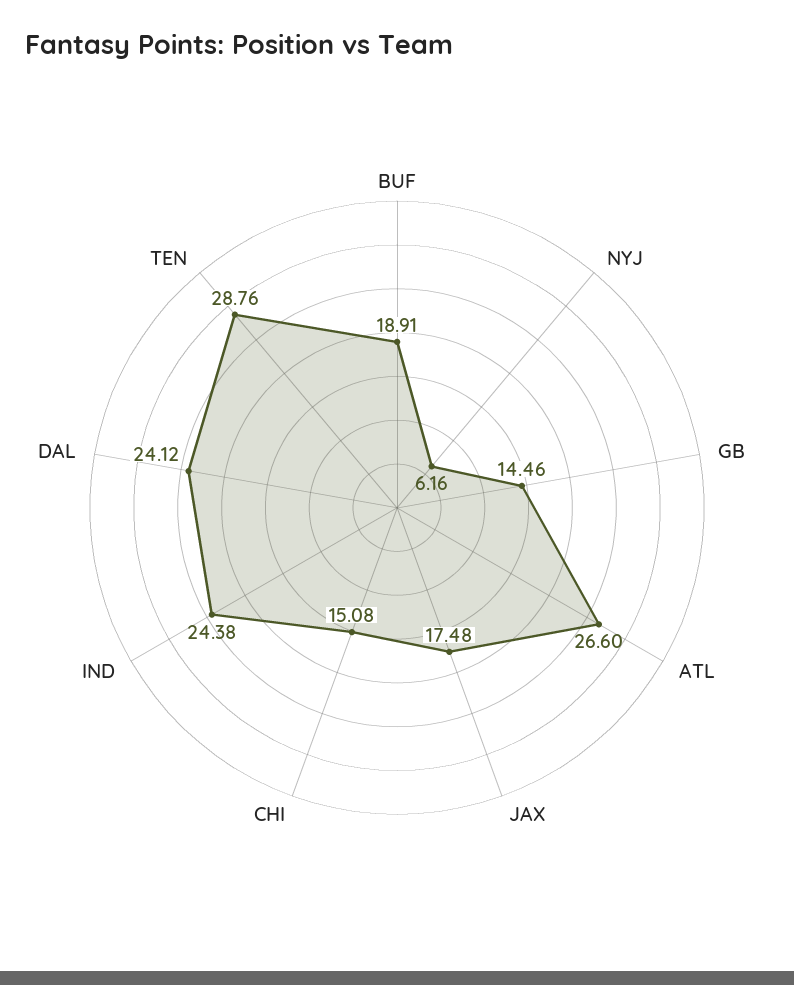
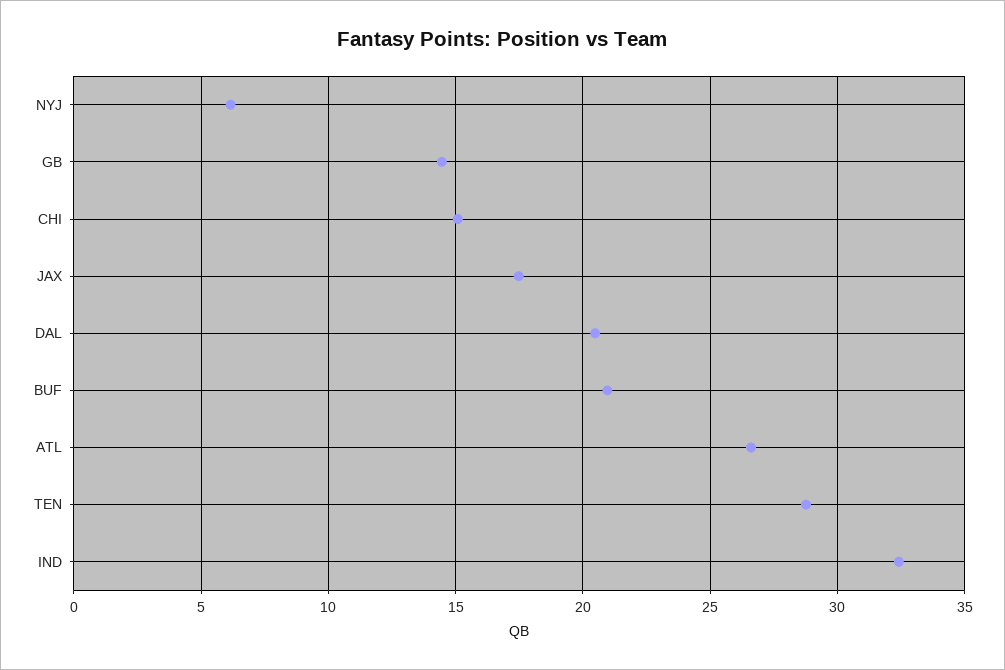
  {
-   "BUF": 18.91,
+   "BUF": 21,
    "NYJ": 6.16,
    "GB": 14.46,
    "ATL": 26.6,
    "JAX": 17.48,
    "CHI": 15.08,
-   "IND": 24.38,
+   "IND": 32.5,
-   "DAL": 24.12,
+   "DAL": 20.5,
    "TEN": 28.76
  }

